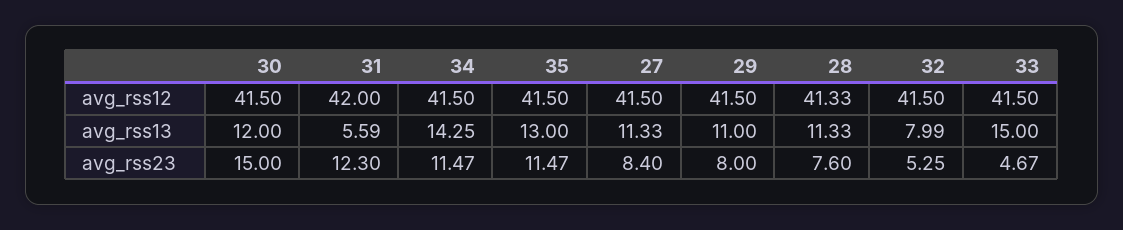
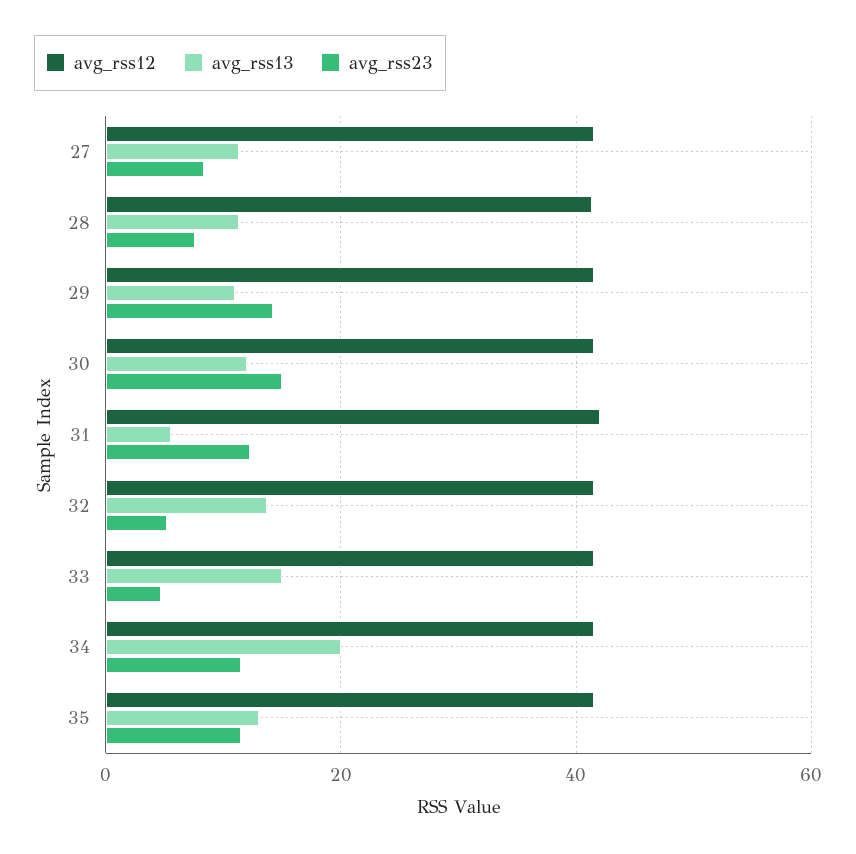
  {
    "avg_rss12": {
      "30": 41.5,
      "31": 42,
      "34": 41.5,
      "35": 41.5,
      "27": 41.5,
      "29": 41.5,
      "28": 41.33,
      "32": 41.5,
      "33": 41.5
    },
    "avg_rss13": {
      "30": 12,
      "31": 5.59,
-     "34": 14.25,
+     "34": 20,
      "35": 13,
      "27": 11.33,
      "29": 11,
      "28": 11.33,
-     "32": 7.99,
+     "32": 14,
      "33": 15
    },
    "avg_rss23": {
      "30": 15,
      "31": 12.3,
      "34": 11.47,
      "35": 11.47,
      "27": 8.4,
-     "29": 8,
+     "29": 14,
      "28": 7.6,
      "32": 5.25,
      "33": 4.67
    }
  }

